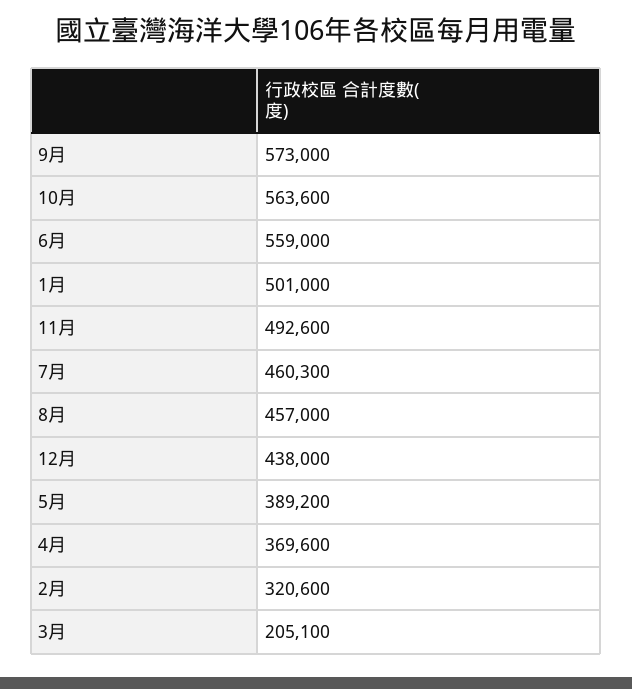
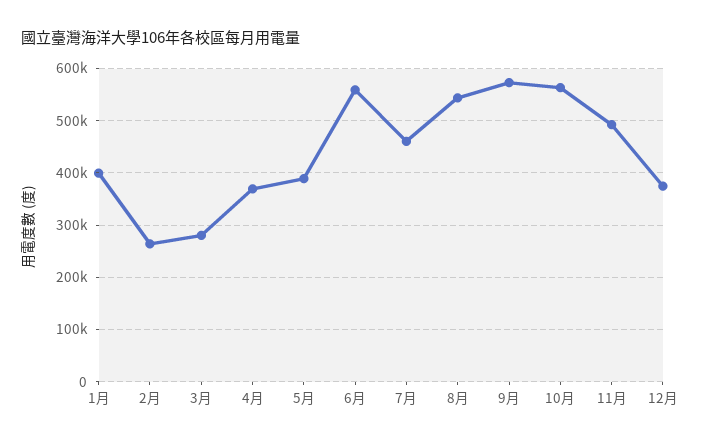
  {
    "9月": 573000,
    "10月": 563600,
    "6月": 559000,
-   "1月": 501000,
+   "1月": 400000,
    "11月": 492600,
    "7月": 460300,
-   "8月": 457000,
+   "8月": 540000,
-   "12月": 438000,
+   "12月": 380000,
    "5月": 389200,
    "4月": 369600,
-   "2月": 320600,
+   "2月": 260000,
-   "3月": 205100
+   "3月": 280000
  }

